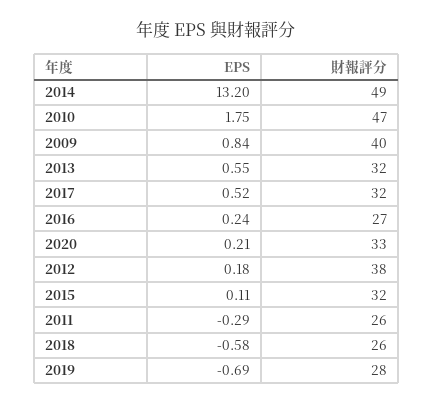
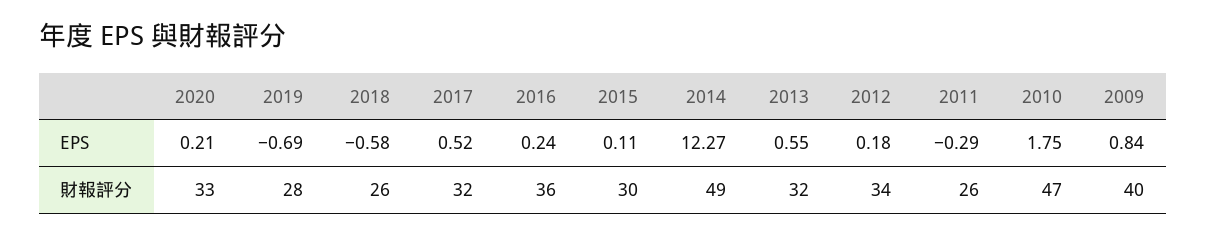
  {
    "EPS": {
-     "2014": 13.2,
+     "2014": 12.27,
      "2010": 1.75,
      "2009": 0.84,
      "2013": 0.55,
      "2017": 0.52,
      "2016": 0.24,
      "2020": 0.21,
      "2012": 0.18,
      "2015": 0.11,
      "2011": -0.29,
      "2018": -0.58,
      "2019": -0.69
    },
    "財報評分": {
      "2014": 49,
      "2010": 47,
      "2009": 40,
      "2013": 32,
      "2017": 32,
-     "2016": 27,
+     "2016": 36,
      "2020": 33,
-     "2012": 38,
+     "2012": 34,
-     "2015": 32,
+     "2015": 30,
      "2011": 26,
      "2018": 26,
      "2019": 28
    }
  }

